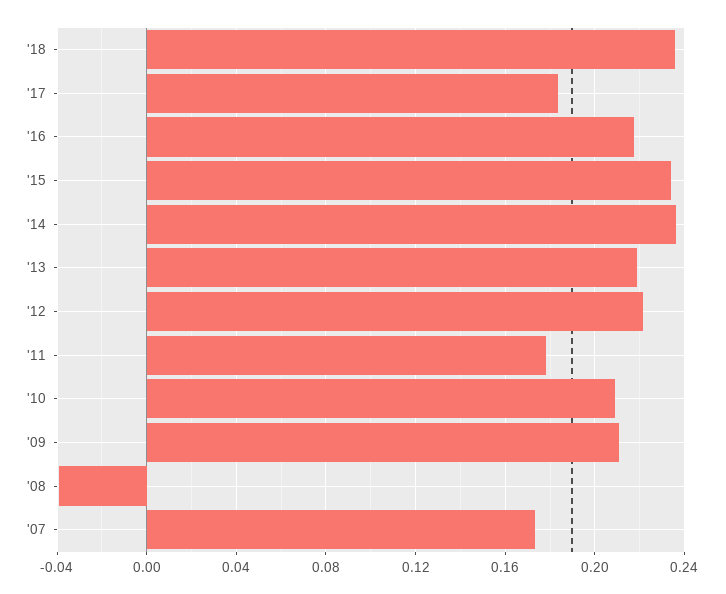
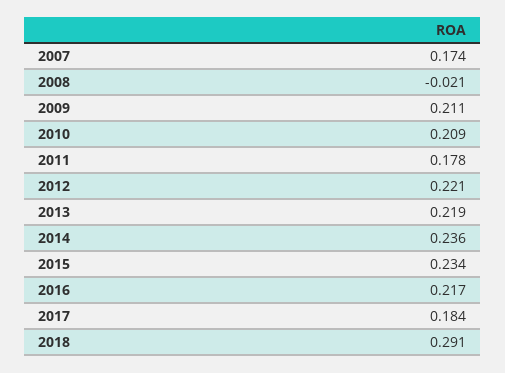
  {
-   "'18": 0.235,
+   "'18": 0.291,
    "'17": 0.184,
    "'16": 0.217,
    "'15": 0.234,
    "'14": 0.236,
    "'13": 0.219,
    "'12": 0.221,
    "'11": 0.178,
    "'10": 0.209,
    "'09": 0.211,
-   "'08": -0.04,
+   "'08": -0.021,
    "'07": 0.174
  }

